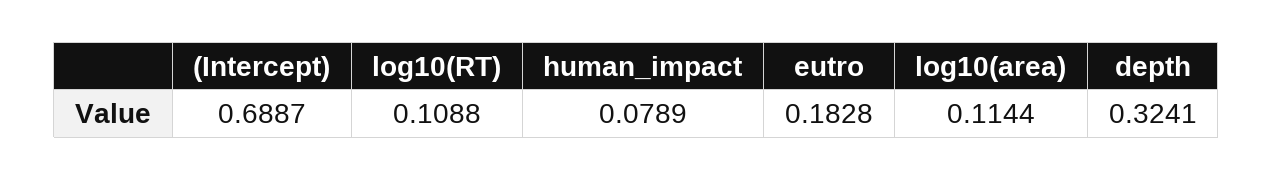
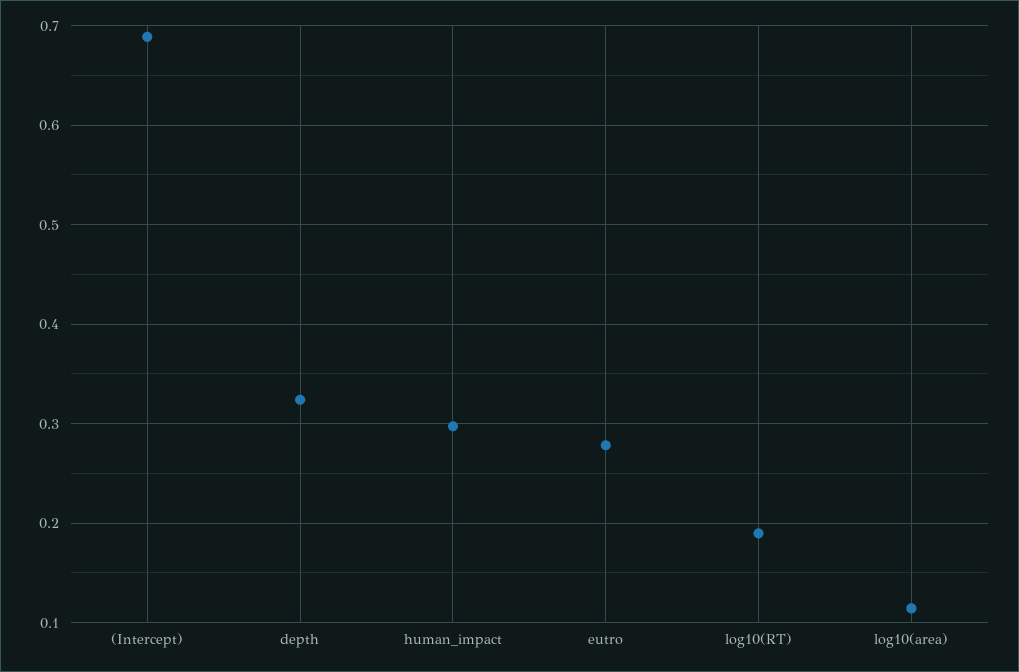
  {
    "(Intercept)": 0.6887,
-   "log10(RT)": 0.1088,
+   "log10(RT)": 0.19,
-   "human_impact": 0.0789,
+   "human_impact": 0.3,
-   "eutro": 0.1828,
+   "eutro": 0.28,
    "log10(area)": 0.1144,
    "depth": 0.3241
  }

